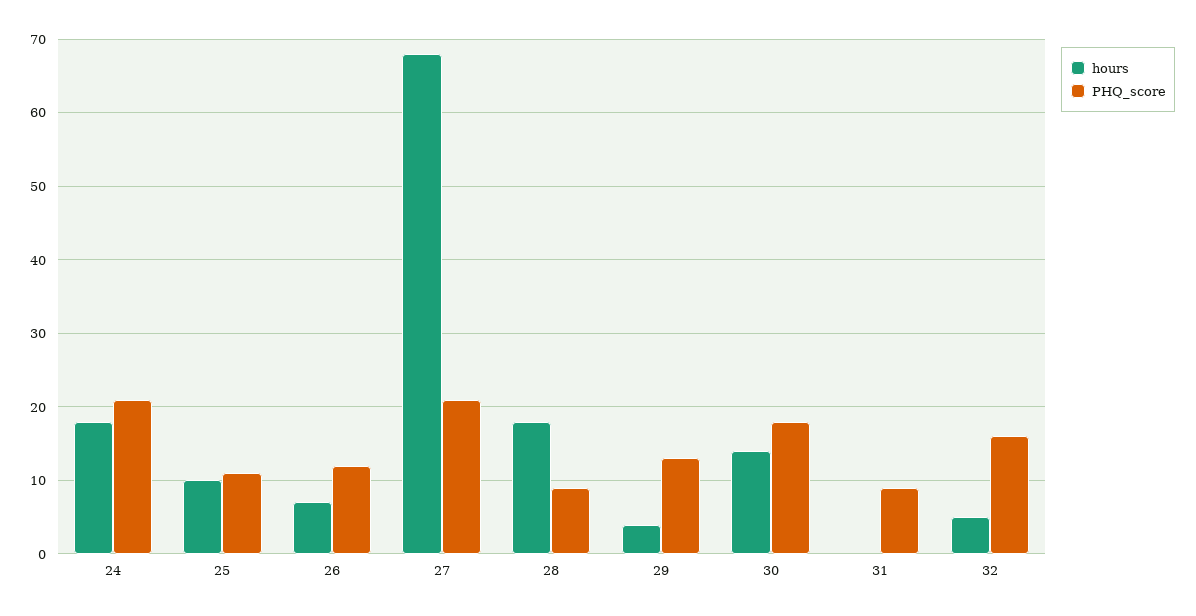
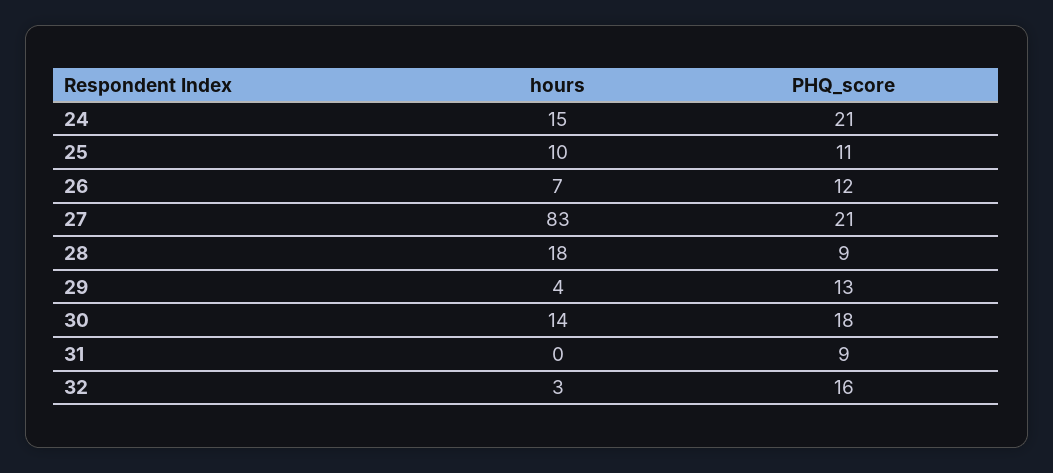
  {
    "hours": {
-     "24": 18,
+     "24": 15,
      "25": 10,
      "26": 7,
-     "27": 68,
+     "27": 83,
      "28": 18,
      "29": 4,
      "30": 14,
      "31": 0,
-     "32": 5
+     "32": 3
    },
    "PHQ_score": {
      "24": 21,
      "25": 11,
      "26": 12,
      "27": 21,
      "28": 9,
      "29": 13,
      "30": 18,
      "31": 9,
      "32": 16
    }
  }

